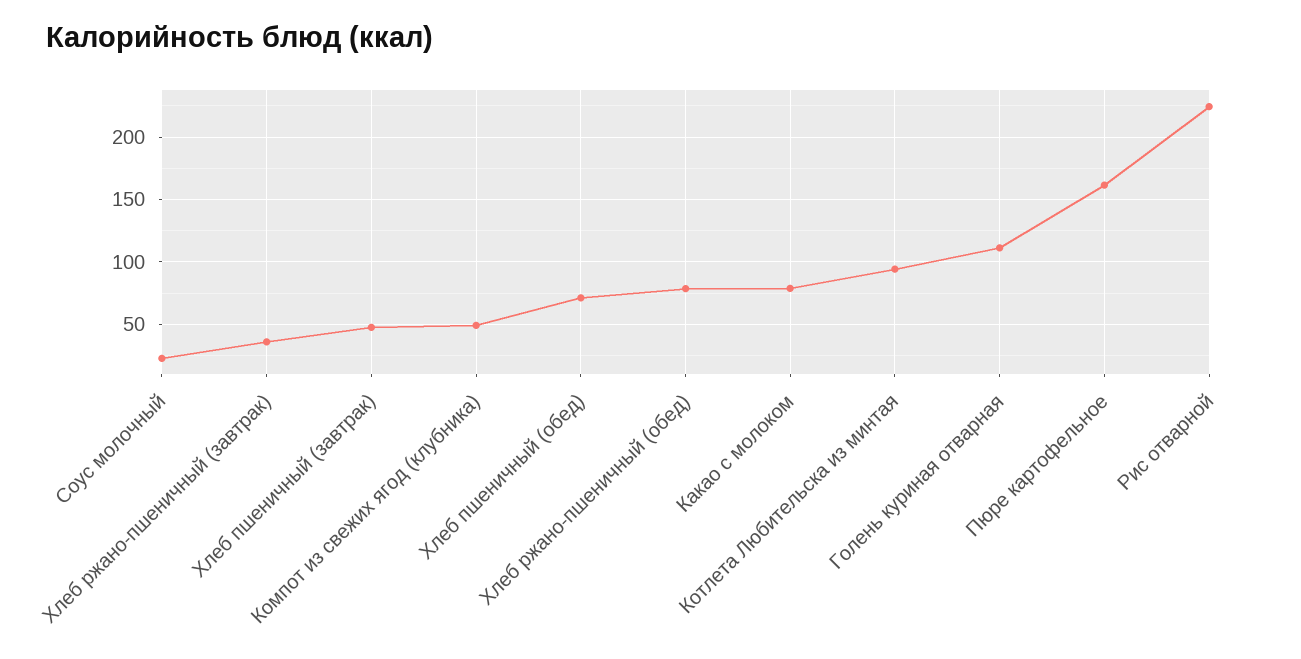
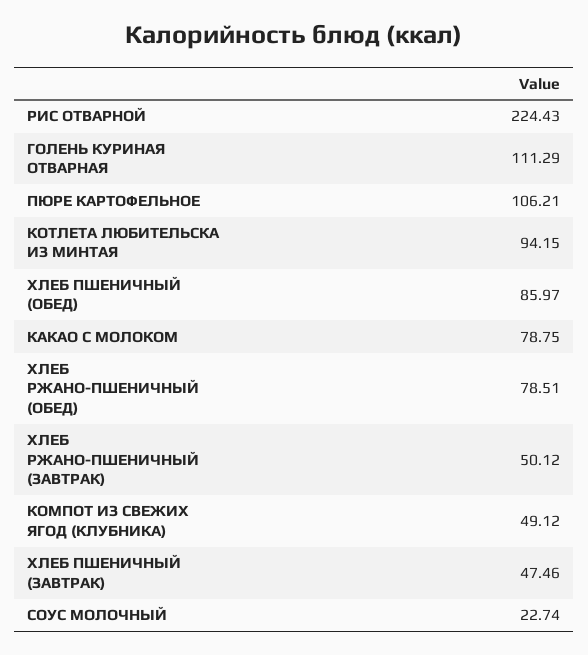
  {
    "Соус молочный": 22.74,
-   "Хлеб ржано-пшеничный (завтрак)": 35,
+   "Хлеб ржано-пшеничный (завтрак)": 50.12,
    "Хлеб пшеничный (завтрак)": 47.46,
    "Компот из свежих ягод (клубника)": 49.12,
-   "Хлеб пшеничный (обед)": 70,
+   "Хлеб пшеничный (обед)": 85.97,
    "Хлеб ржано-пшеничный (обед)": 78.51,
    "Какао с молоком": 78.75,
    "Котлета Любительска из минтая": 94.15,
    "Голень куриная отварная": 111.29,
-   "Пюре картофельное": 160,
+   "Пюре картофельное": 106.21,
    "Рис отварной": 224.43
  }

